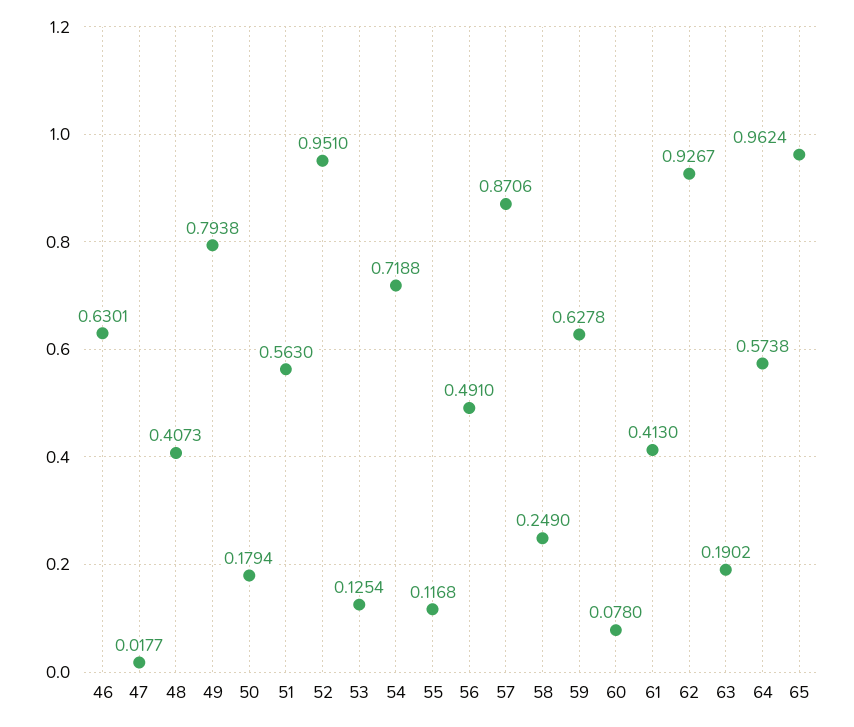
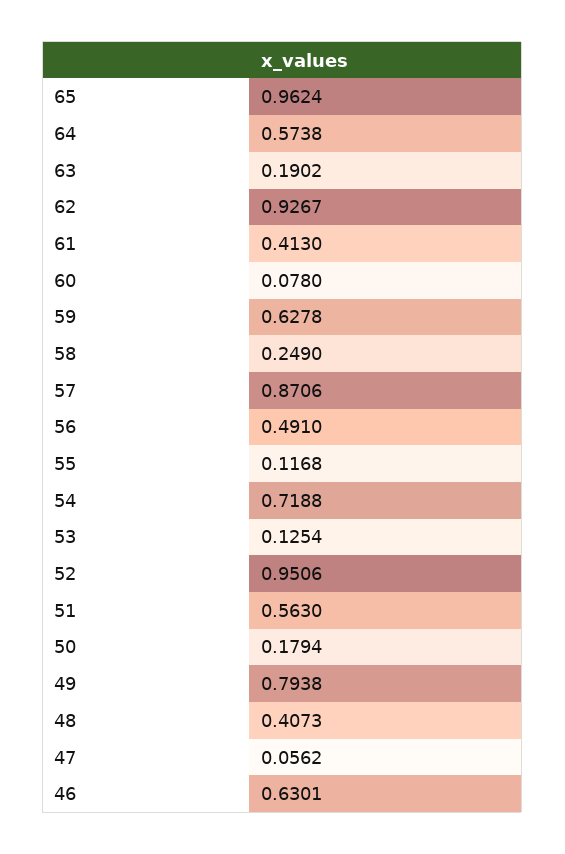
  {
    "46": 0.6301,
-   "47": 0.0177,
+   "47": 0.0562,
    "48": 0.4073,
    "49": 0.7938,
    "50": 0.1794,
    "51": 0.563,
-   "52": 0.951,
+   "52": 0.9506,
    "53": 0.1254,
    "54": 0.7188,
    "55": 0.1168,
    "56": 0.491,
    "57": 0.8706,
    "58": 0.249,
    "59": 0.6278,
    "60": 0.078,
    "61": 0.413,
    "62": 0.9267,
    "63": 0.1902,
    "64": 0.5738,
    "65": 0.9624
  }

